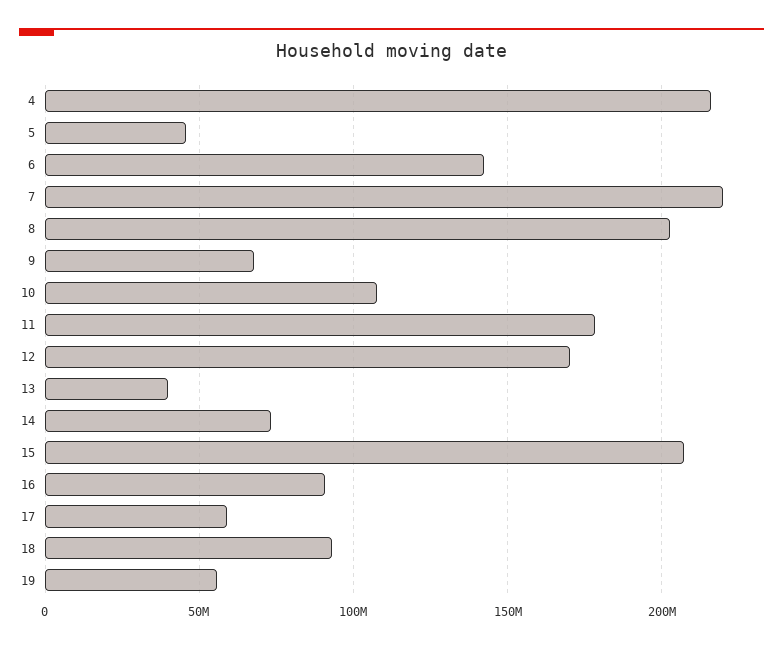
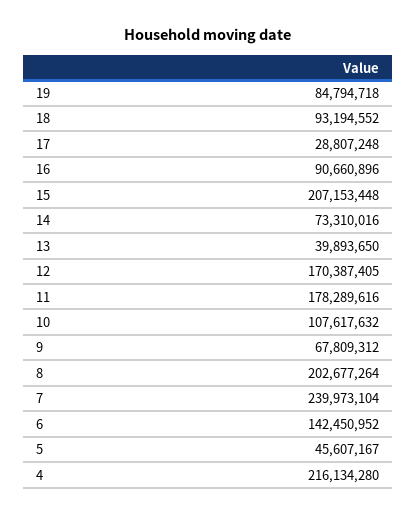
  {
    "4": 216134280,
    "5": 45607167,
    "6": 142450952,
-   "7": 220000000,
+   "7": 239973104,
    "8": 202677264,
    "9": 67809312,
    "10": 107617632,
    "11": 178289616,
    "12": 170387405,
    "13": 39893650,
    "14": 73310016,
    "15": 207153448,
    "16": 90660896,
-   "17": 60000000,
+   "17": 28807248,
    "18": 93194552,
-   "19": 55000000
+   "19": 84794718
  }

